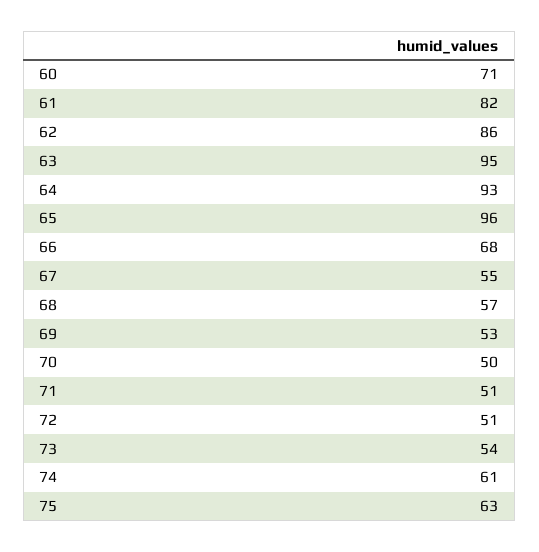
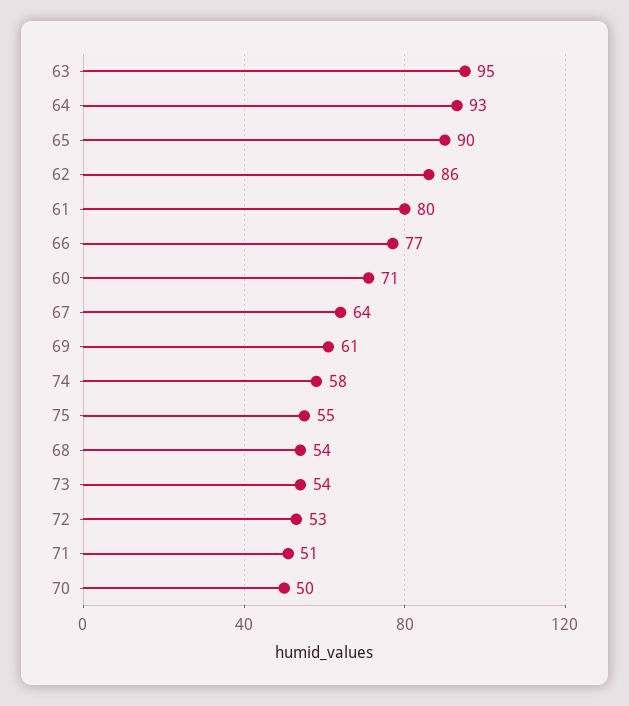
  {
    "60": 71,
-   "61": 82,
+   "61": 80,
    "62": 86,
    "63": 95,
    "64": 93,
-   "65": 96,
+   "65": 90,
-   "66": 68,
+   "66": 77,
-   "67": 55,
+   "67": 64,
-   "68": 57,
+   "68": 54,
-   "69": 53,
+   "69": 61,
    "70": 50,
    "71": 51,
-   "72": 51,
+   "72": 53,
    "73": 54,
-   "74": 61,
+   "74": 58,
-   "75": 63
+   "75": 55
  }

